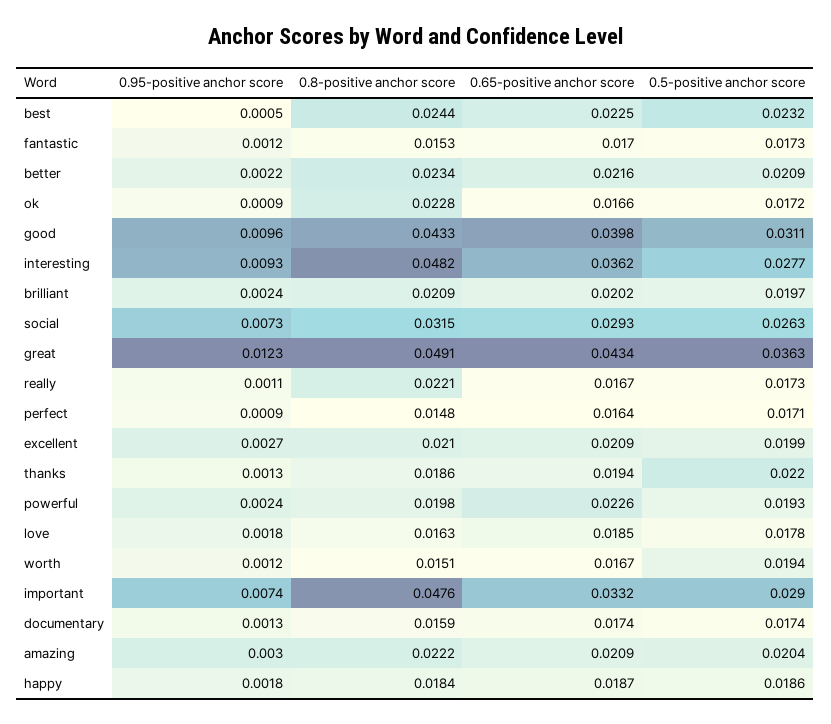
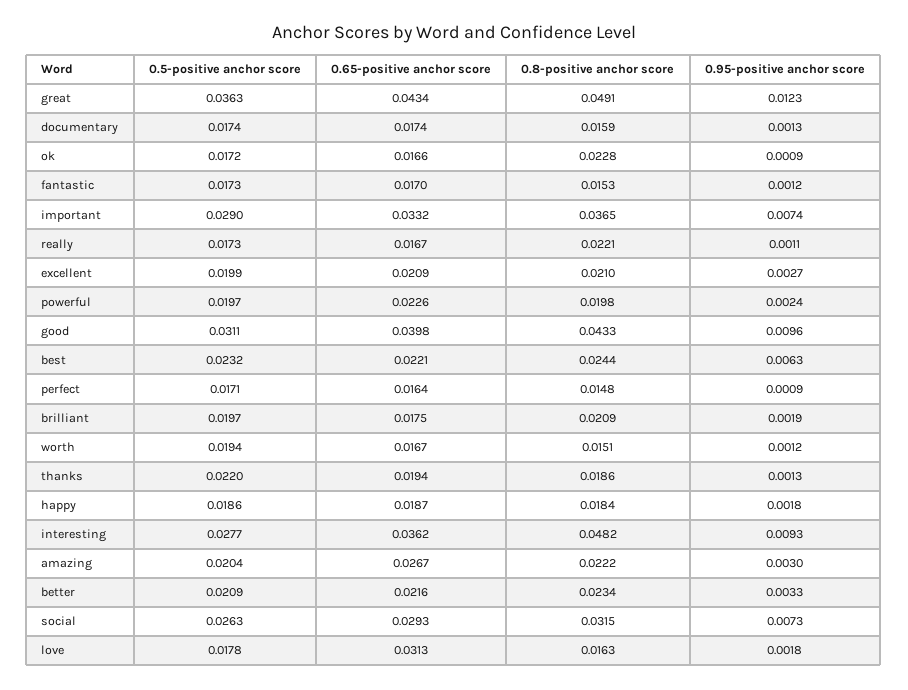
  {
    "0.95-positive anchor score": {
-     "best": 0.0005,
+     "best": 0.0063,
      "fantastic": 0.0012,
-     "better": 0.0022,
+     "better": 0.0033,
      "ok": 0.0009,
      "good": 0.0096,
      "interesting": 0.0093,
-     "brilliant": 0.0024,
+     "brilliant": 0.0019,
      "social": 0.0073,
      "great": 0.0123,
      "really": 0.0011,
      "perfect": 0.0009,
      "excellent": 0.0027,
      "thanks": 0.0013,
      "powerful": 0.0024,
      "love": 0.0018,
      "worth": 0.0012,
      "important": 0.0074,
      "documentary": 0.0013,
      "amazing": 0.003,
      "happy": 0.0018
    },
    "0.8-positive anchor score": {
      "best": 0.0244,
      "fantastic": 0.0153,
      "better": 0.0234,
      "ok": 0.0228,
      "good": 0.0433,
      "interesting": 0.0482,
      "brilliant": 0.0209,
      "social": 0.0315,
      "great": 0.0491,
      "really": 0.0221,
      "perfect": 0.0148,
      "excellent": 0.021,
      "thanks": 0.0186,
      "powerful": 0.0198,
      "love": 0.0163,
      "worth": 0.0151,
-     "important": 0.0476,
+     "important": 0.0365,
      "documentary": 0.0159,
      "amazing": 0.0222,
      "happy": 0.0184
    },
    "0.65-positive anchor score": {
-     "best": 0.0225,
+     "best": 0.0221,
      "fantastic": 0.017,
      "better": 0.0216,
      "ok": 0.0166,
      "good": 0.0398,
      "interesting": 0.0362,
-     "brilliant": 0.0202,
+     "brilliant": 0.0175,
      "social": 0.0293,
      "great": 0.0434,
      "really": 0.0167,
      "perfect": 0.0164,
      "excellent": 0.0209,
      "thanks": 0.0194,
      "powerful": 0.0226,
-     "love": 0.0185,
+     "love": 0.0313,
      "worth": 0.0167,
      "important": 0.0332,
      "documentary": 0.0174,
-     "amazing": 0.0209,
+     "amazing": 0.0267,
      "happy": 0.0187
    },
    "0.5-positive anchor score": {
      "best": 0.0232,
      "fantastic": 0.0173,
      "better": 0.0209,
      "ok": 0.0172,
      "good": 0.0311,
      "interesting": 0.0277,
      "brilliant": 0.0197,
      "social": 0.0263,
      "great": 0.0363,
      "really": 0.0173,
      "perfect": 0.0171,
      "excellent": 0.0199,
      "thanks": 0.022,
-     "powerful": 0.0193,
+     "powerful": 0.0197,
      "love": 0.0178,
      "worth": 0.0194,
      "important": 0.029,
      "documentary": 0.0174,
      "amazing": 0.0204,
      "happy": 0.0186
    }
  }

